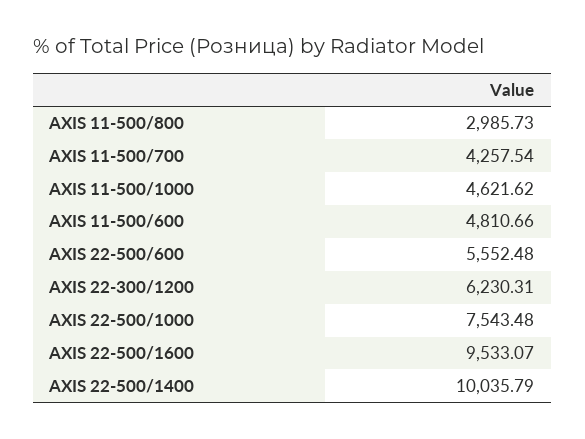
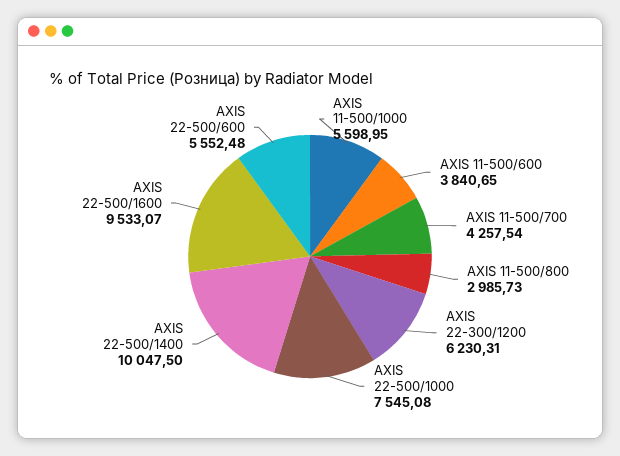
  {
    "AXIS 11-500/800": 2985.73,
    "AXIS 11-500/700": 4257.54,
-   "AXIS 11-500/1000": 4621.62,
+   "AXIS 11-500/1000": 5598.95,
-   "AXIS 11-500/600": 4810.66,
+   "AXIS 11-500/600": 3840.65,
    "AXIS 22-500/600": 5552.48,
    "AXIS 22-300/1200": 6230.31,
-   "AXIS 22-500/1000": 7543.48,
+   "AXIS 22-500/1000": 7545.08,
    "AXIS 22-500/1600": 9533.07,
-   "AXIS 22-500/1400": 10035.79
+   "AXIS 22-500/1400": 10047.5
  }

